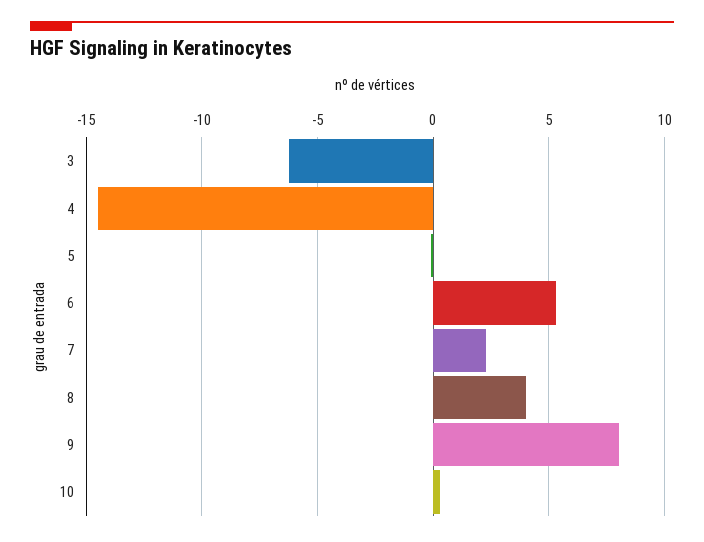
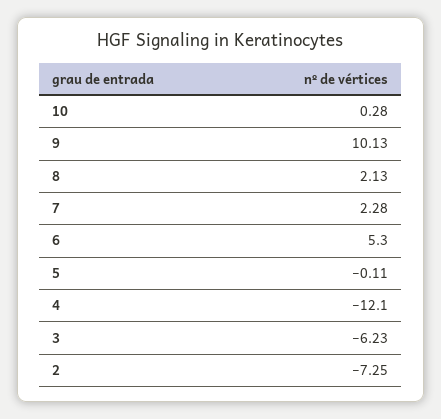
  {
    "3": -6.23,
-   "4": -14.5,
+   "4": -12.1,
    "5": -0.11,
    "6": 5.3,
    "7": 2.28,
-   "8": 4,
+   "8": 2.13,
-   "9": 8,
+   "9": 10.13,
-   "10": 0.28
+   "10": 0.28,
+   "2": -7.25
  }

